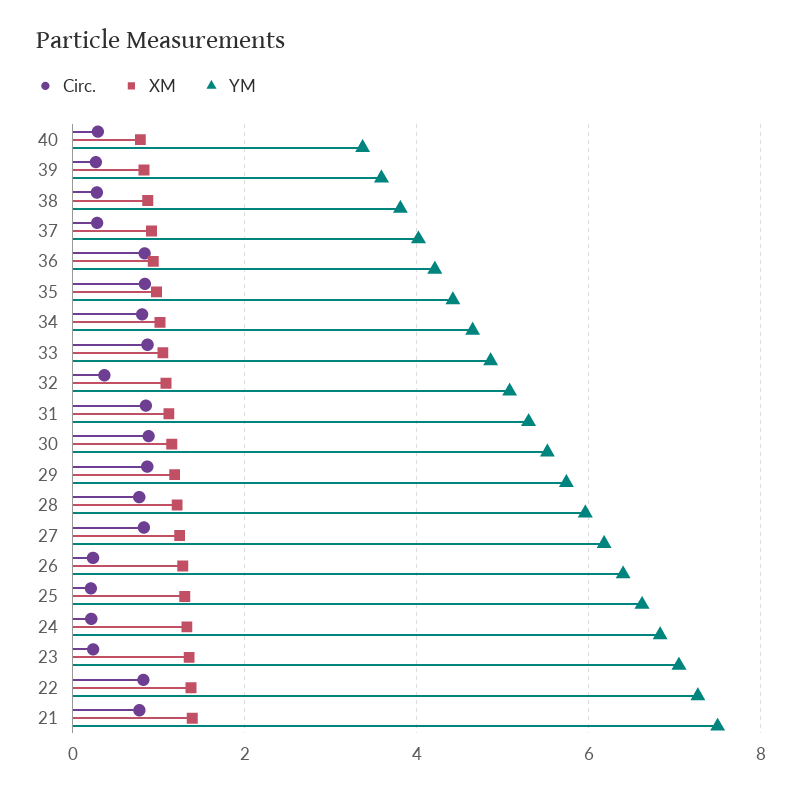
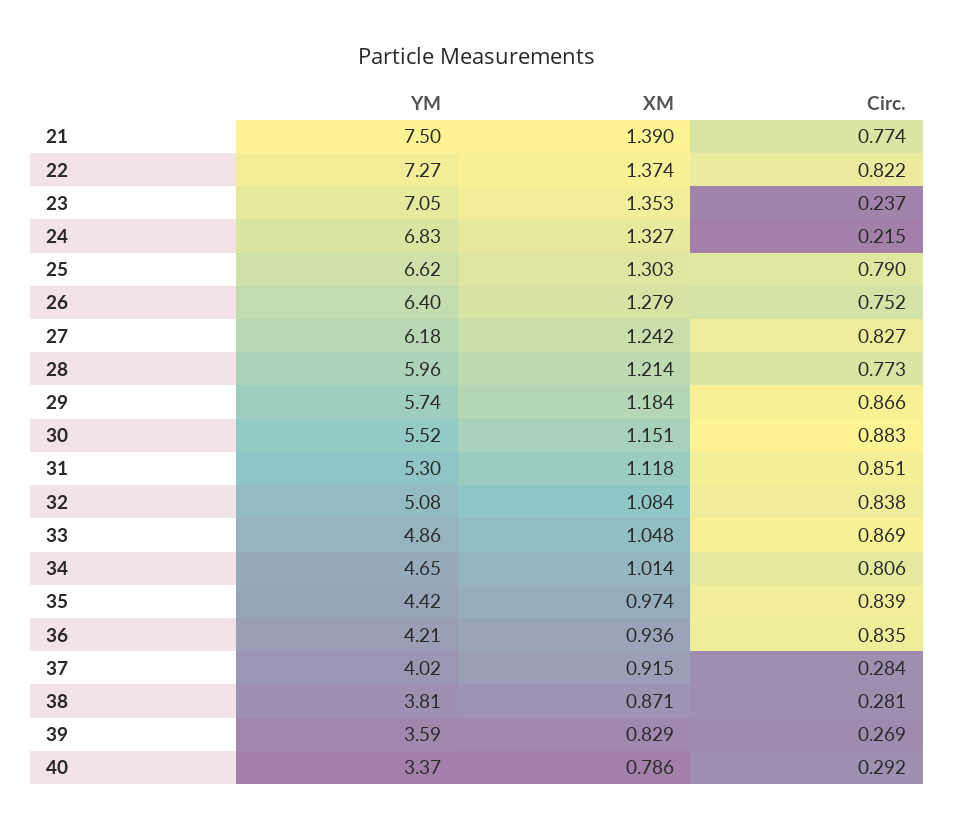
  {
    "Circ.": {
      "40": 0.292,
      "39": 0.269,
      "38": 0.281,
      "37": 0.284,
      "36": 0.835,
      "35": 0.839,
      "34": 0.806,
      "33": 0.869,
-     "32": 0.4,
+     "32": 0.838,
      "31": 0.851,
      "30": 0.883,
      "29": 0.866,
      "28": 0.773,
      "27": 0.827,
-     "26": 0.2,
+     "26": 0.752,
-     "25": 0.2,
+     "25": 0.79,
      "24": 0.215,
      "23": 0.237,
      "22": 0.822,
      "21": 0.774
    },
    "XM": {
      "40": 0.786,
      "39": 0.829,
      "38": 0.871,
      "37": 0.915,
      "36": 0.936,
      "35": 0.974,
      "34": 1.014,
      "33": 1.048,
      "32": 1.084,
      "31": 1.118,
      "30": 1.151,
      "29": 1.184,
      "28": 1.214,
      "27": 1.242,
      "26": 1.279,
      "25": 1.303,
      "24": 1.327,
      "23": 1.353,
      "22": 1.374,
      "21": 1.39
    },
    "YM": {
      "40": 3.37,
      "39": 3.59,
      "38": 3.81,
      "37": 4.02,
      "36": 4.21,
      "35": 4.42,
      "34": 4.65,
      "33": 4.86,
      "32": 5.08,
      "31": 5.3,
      "30": 5.52,
      "29": 5.74,
      "28": 5.96,
      "27": 6.18,
      "26": 6.4,
      "25": 6.62,
      "24": 6.83,
      "23": 7.05,
      "22": 7.27,
      "21": 7.5
    }
  }

